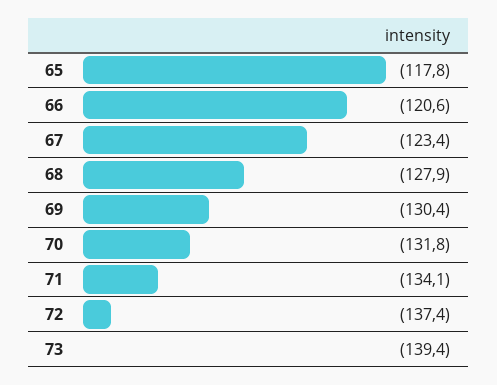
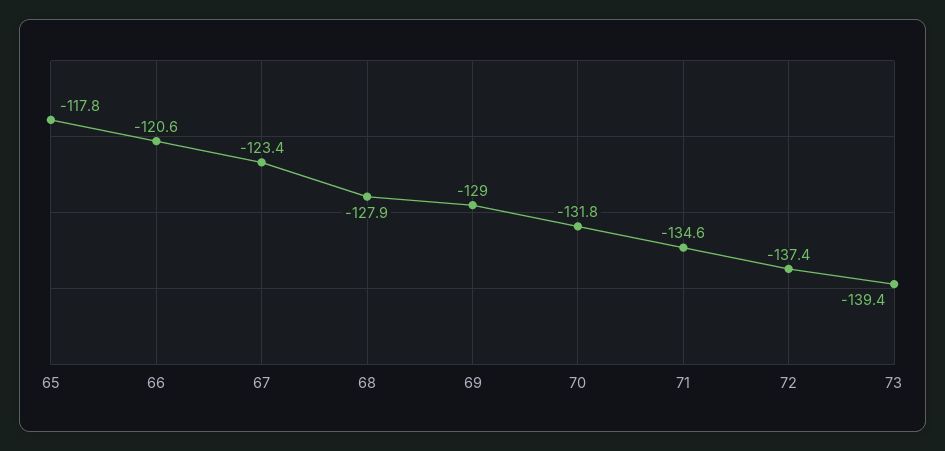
  {
    "65": -117.8,
    "66": -120.6,
    "67": -123.4,
    "68": -127.9,
-   "69": -130.4,
+   "69": -129,
    "70": -131.8,
-   "71": -134.1,
+   "71": -134.6,
    "72": -137.4,
    "73": -139.4
  }

